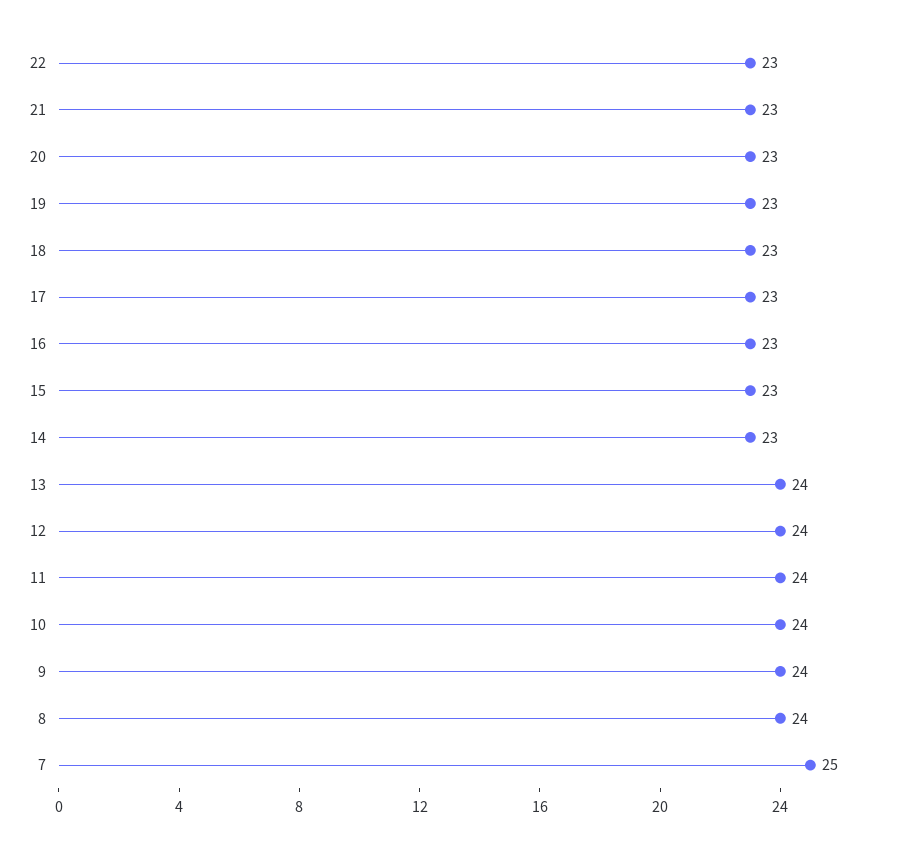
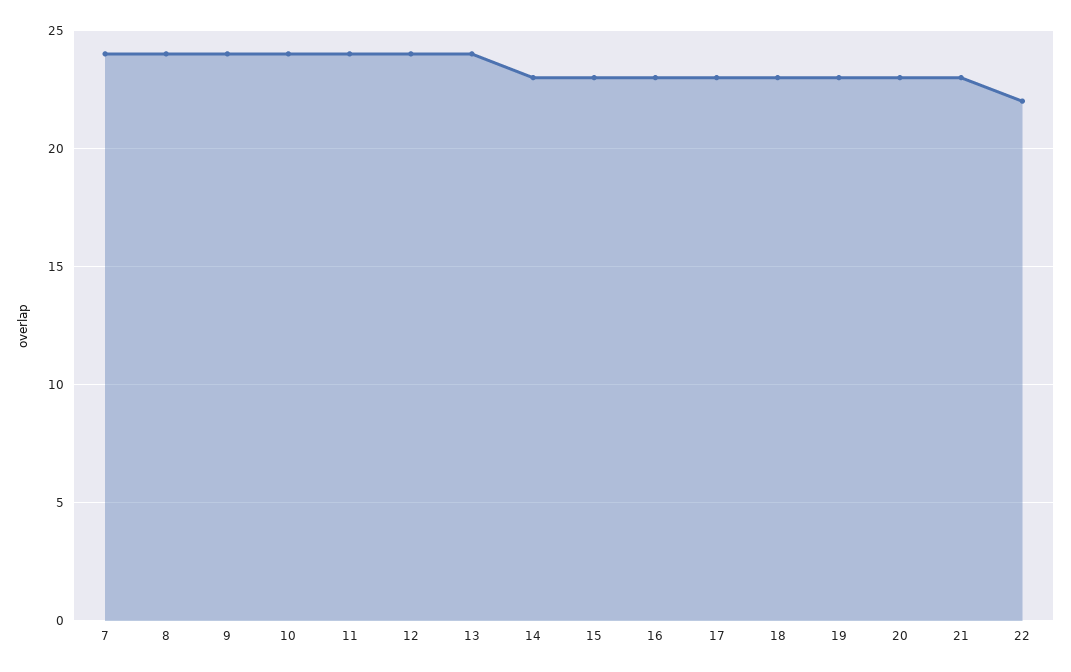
  {
-   "22": 23,
+   "22": 22,
    "21": 23,
    "20": 23,
    "19": 23,
    "18": 23,
    "17": 23,
    "16": 23,
    "15": 23,
    "14": 23,
    "13": 24,
    "12": 24,
    "11": 24,
    "10": 24,
    "9": 24,
    "8": 24,
-   "7": 25
+   "7": 24
  }

